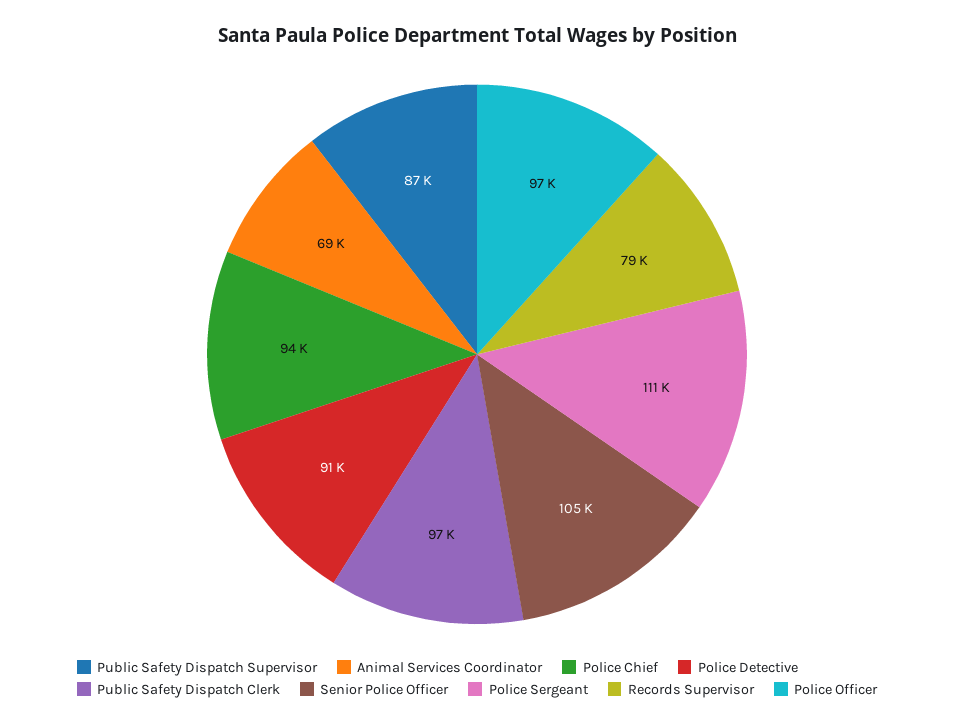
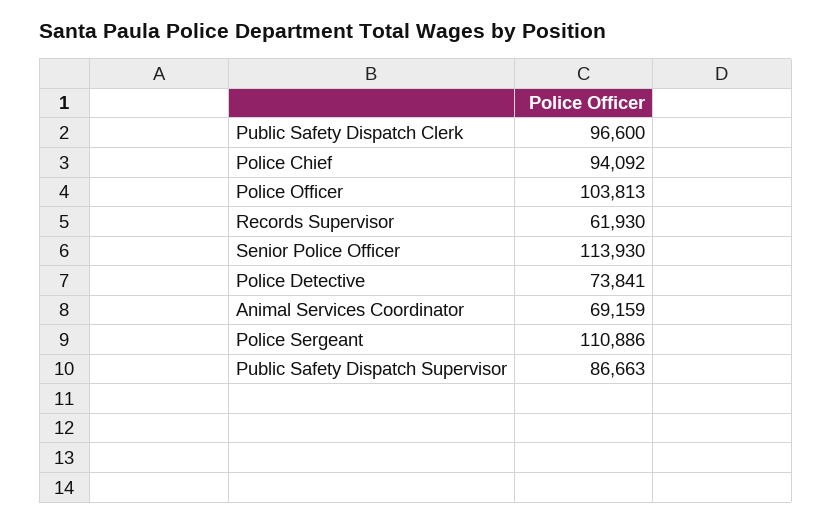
  {
    "Public Safety Dispatch Supervisor": 86663,
    "Animal Services Coordinator": 69159,
    "Police Chief": 94092,
-   "Police Detective": 91000,
+   "Police Detective": 73841,
    "Public Safety Dispatch Clerk": 96600,
-   "Senior Police Officer": 105000,
+   "Senior Police Officer": 113930,
    "Police Sergeant": 110886,
-   "Records Supervisor": 79000,
+   "Records Supervisor": 61930,
-   "Police Officer": 97000
+   "Police Officer": 103813
  }

